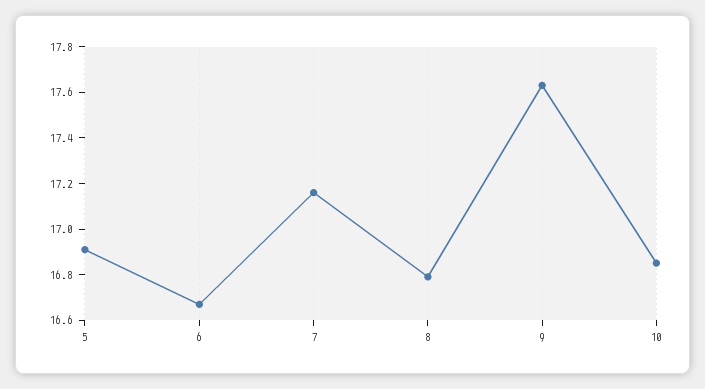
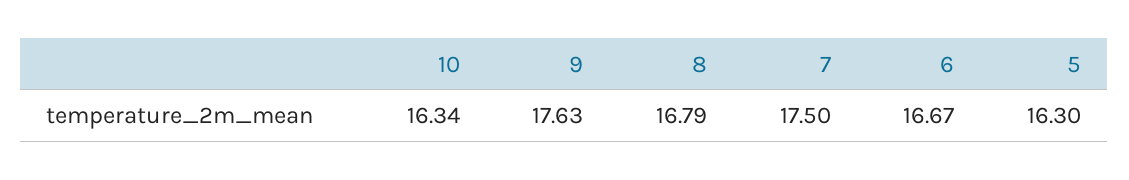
  {
-   "5": 16.9,
+   "5": 16.3,
    "6": 16.67,
-   "7": 17.15,
+   "7": 17.5,
    "8": 16.79,
    "9": 17.63,
-   "10": 16.85
+   "10": 16.34
  }

